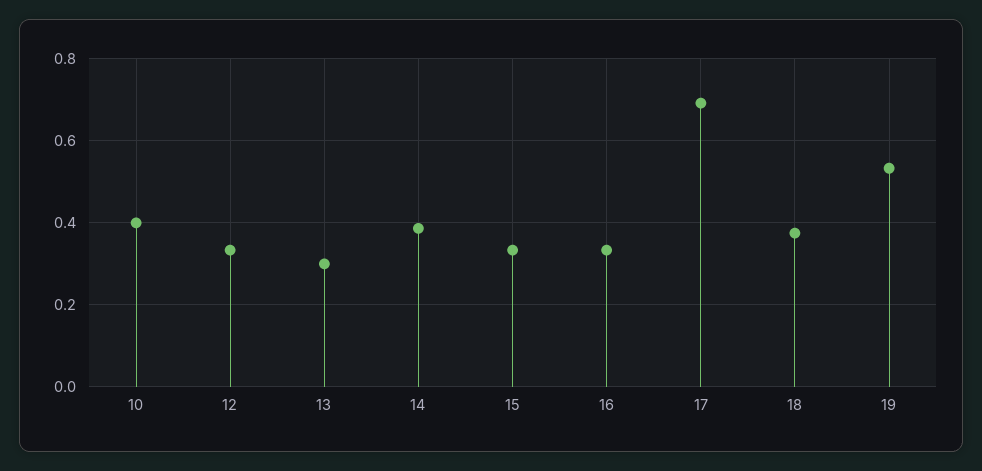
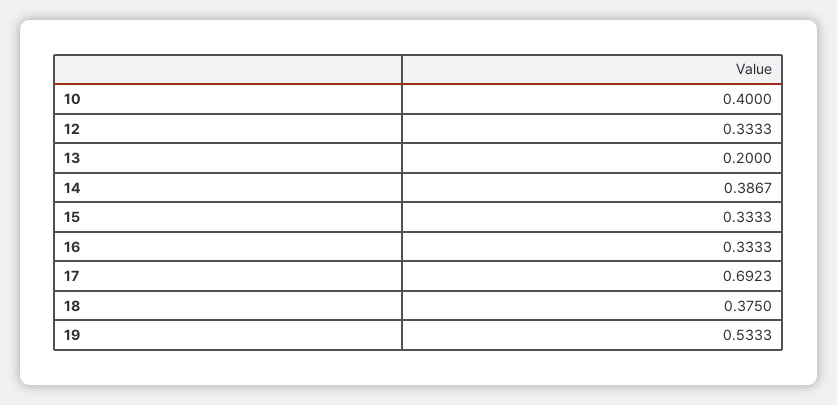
  {
    "10": 0.4,
    "12": 0.3333,
-   "13": 0.3,
+   "13": 0.2,
    "14": 0.3867,
    "15": 0.3333,
    "16": 0.3333,
    "17": 0.6923,
    "18": 0.375,
    "19": 0.5333
  }

